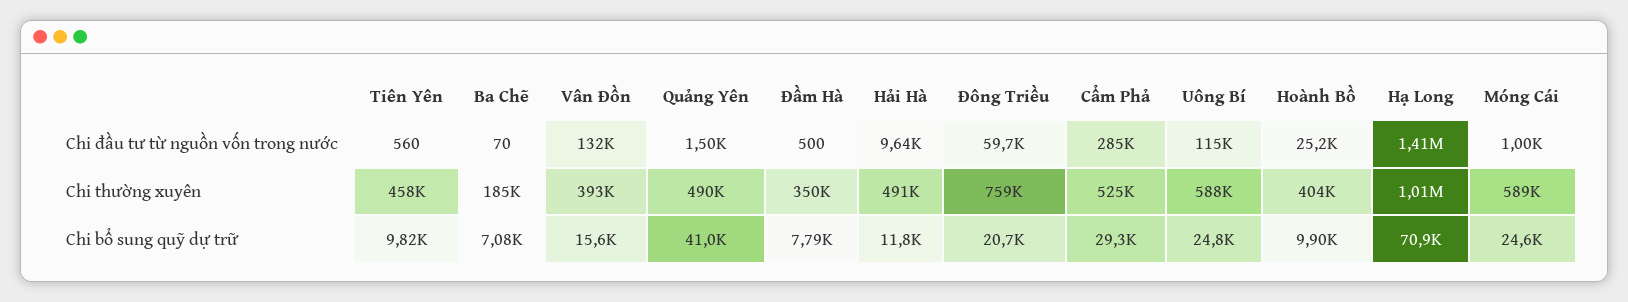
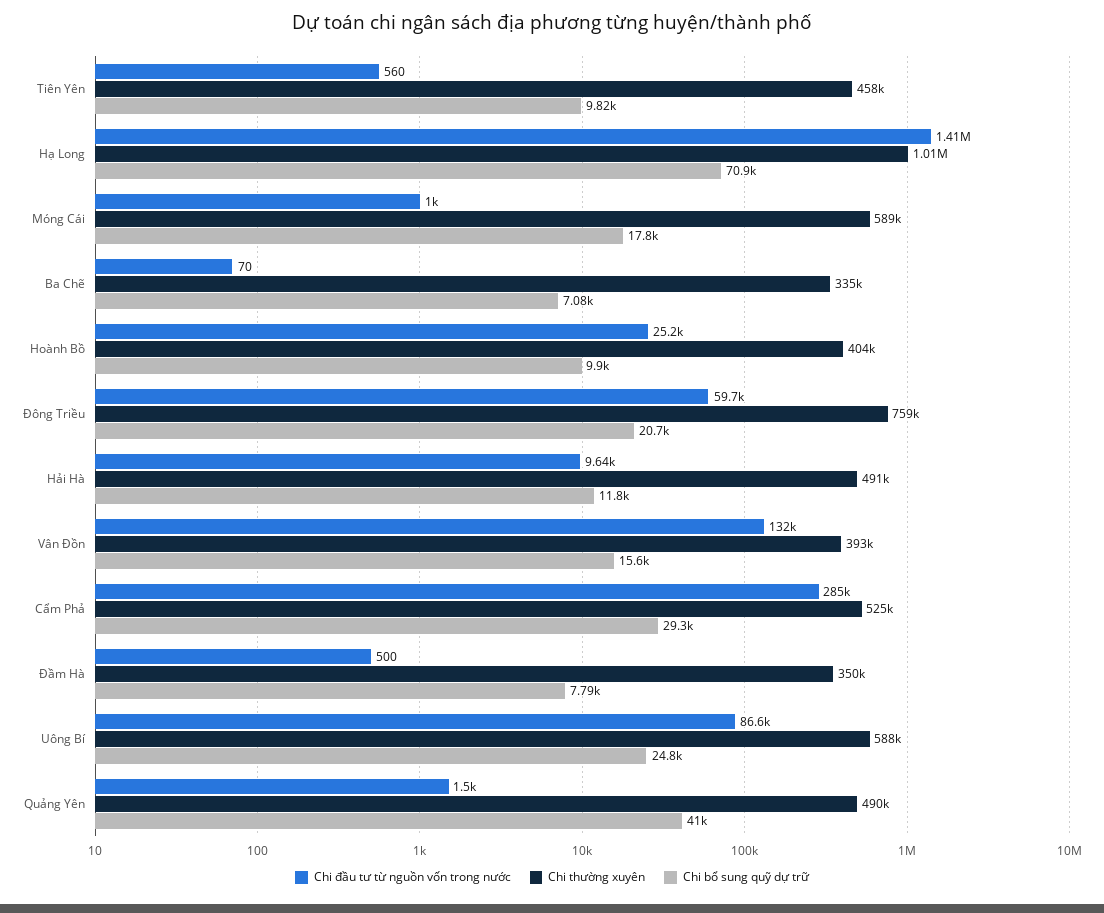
  {
    "Chi đầu tư từ nguồn vốn trong nước": {
      "Tiên Yên": 560,
      "Ba Chẽ": 70,
      "Vân Đồn": 132000,
      "Quảng Yên": 1500,
      "Đầm Hà": 500,
      "Hải Hà": 9640,
      "Đông Triều": 59700,
      "Cẩm Phả": 285000,
-     "Uông Bí": 115000,
+     "Uông Bí": 86600,
      "Hoành Bồ": 25200,
      "Hạ Long": 1410000,
      "Móng Cái": 1000
    },
    "Chi thường xuyên": {
      "Tiên Yên": 458000,
-     "Ba Chẽ": 185000,
+     "Ba Chẽ": 335000,
      "Vân Đồn": 393000,
      "Quảng Yên": 490000,
      "Đầm Hà": 350000,
      "Hải Hà": 491000,
      "Đông Triều": 759000,
      "Cẩm Phả": 525000,
      "Uông Bí": 588000,
      "Hoành Bồ": 404000,
      "Hạ Long": 1010000,
      "Móng Cái": 589000
    },
    "Chi bổ sung quỹ dự trữ": {
      "Tiên Yên": 9820,
      "Ba Chẽ": 7080,
      "Vân Đồn": 15600,
      "Quảng Yên": 41000,
      "Đầm Hà": 7790,
      "Hải Hà": 11800,
      "Đông Triều": 20700,
      "Cẩm Phả": 29300,
      "Uông Bí": 24800,
      "Hoành Bồ": 9900,
      "Hạ Long": 70900,
-     "Móng Cái": 24600
+     "Móng Cái": 17800
    }
  }

